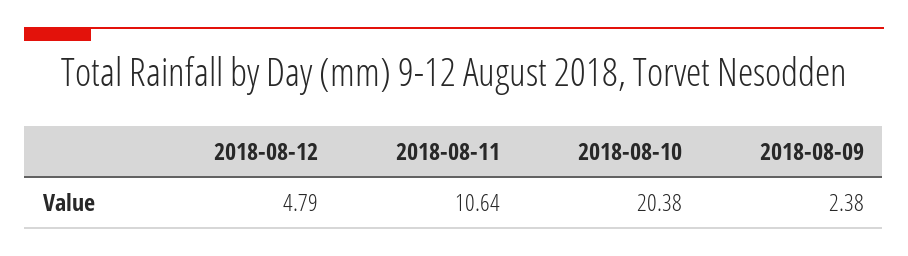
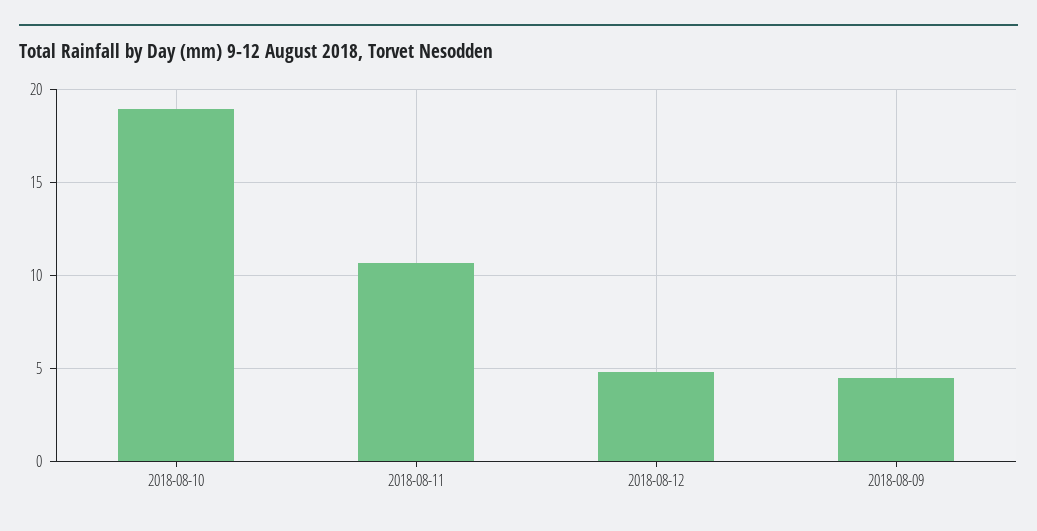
  {
    "2018-08-12": 4.79,
    "2018-08-11": 10.64,
-   "2018-08-10": 20.38,
+   "2018-08-10": 19,
-   "2018-08-09": 2.38
+   "2018-08-09": 4.5
  }

